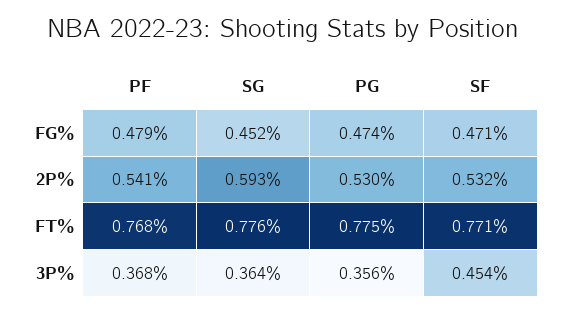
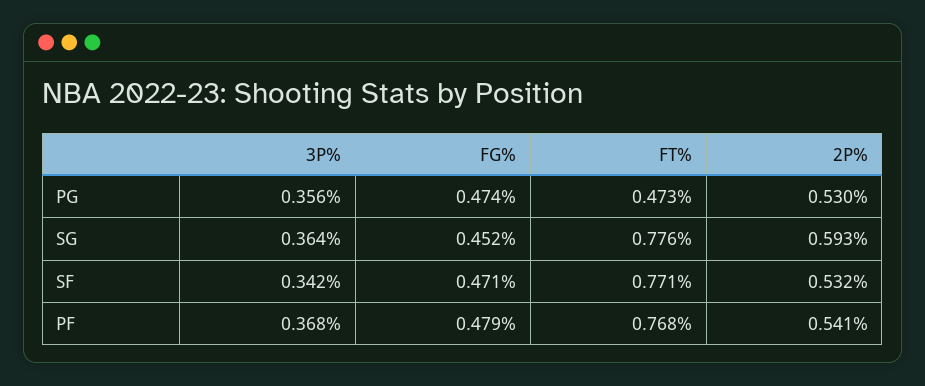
  {
    "PF": {
      "FG%": 0.479,
      "2P%": 0.541,
      "FT%": 0.768,
      "3P%": 0.368
    },
    "SG": {
      "FG%": 0.452,
      "2P%": 0.593,
      "FT%": 0.776,
      "3P%": 0.364
    },
    "PG": {
      "FG%": 0.474,
      "2P%": 0.53,
-     "FT%": 0.775,
+     "FT%": 0.473,
      "3P%": 0.356
    },
    "SF": {
      "FG%": 0.471,
      "2P%": 0.532,
      "FT%": 0.771,
-     "3P%": 0.454
+     "3P%": 0.342
    }
  }

